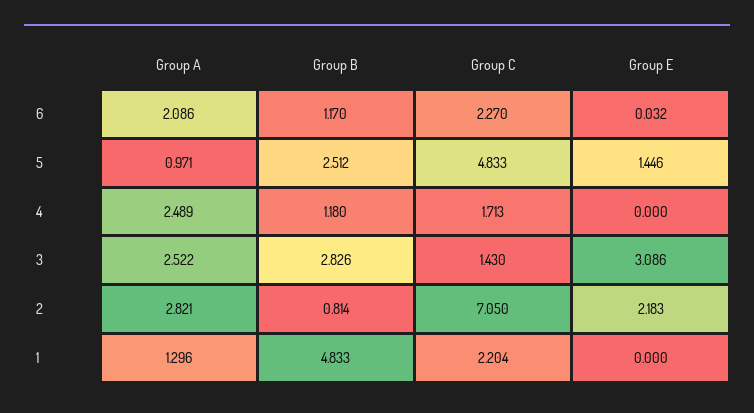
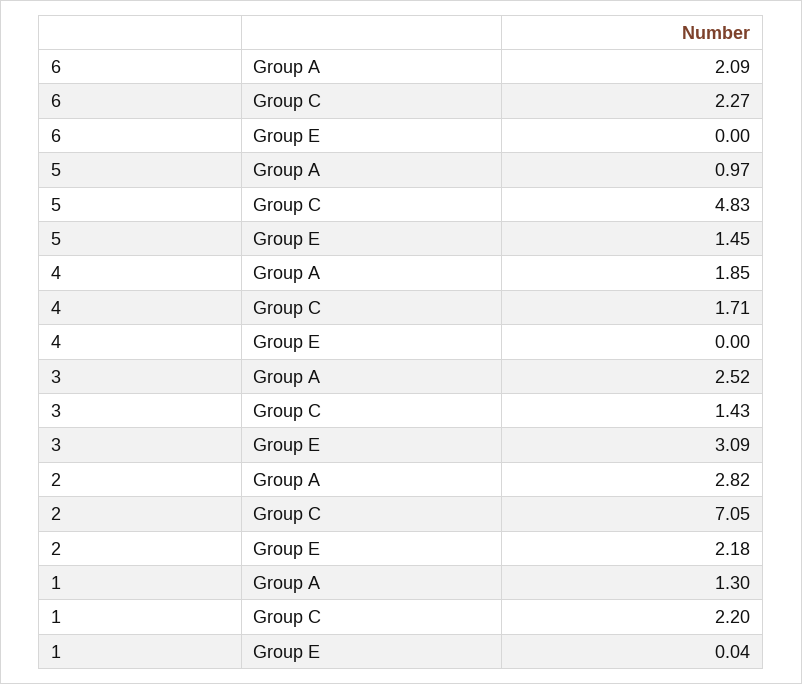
  {
    "Group A": {
      "6": 2.086,
      "5": 0.971,
-     "4": 2.489,
+     "4": 1.85,
      "3": 2.522,
      "2": 2.821,
      "1": 1.296
    },
-   "Group B": {
-     "6": 1.17,
-     "5": 2.512,
-     "4": 1.18,
-     "3": 2.826,
-     "2": 0.814,
-     "1": 4.833
-   },
    "Group C": {
      "6": 2.27,
      "5": 4.833,
      "4": 1.713,
      "3": 1.43,
      "2": 7.05,
      "1": 2.204
    },
    "Group E": {
-     "6": 0.032,
+     "6": 0,
      "5": 1.446,
      "4": 0,
      "3": 3.086,
      "2": 2.183,
-     "1": 0
+     "1": 0.04
    }
  }

